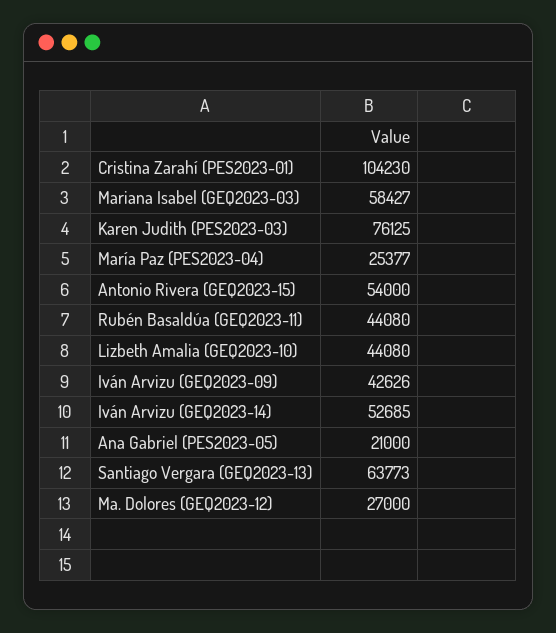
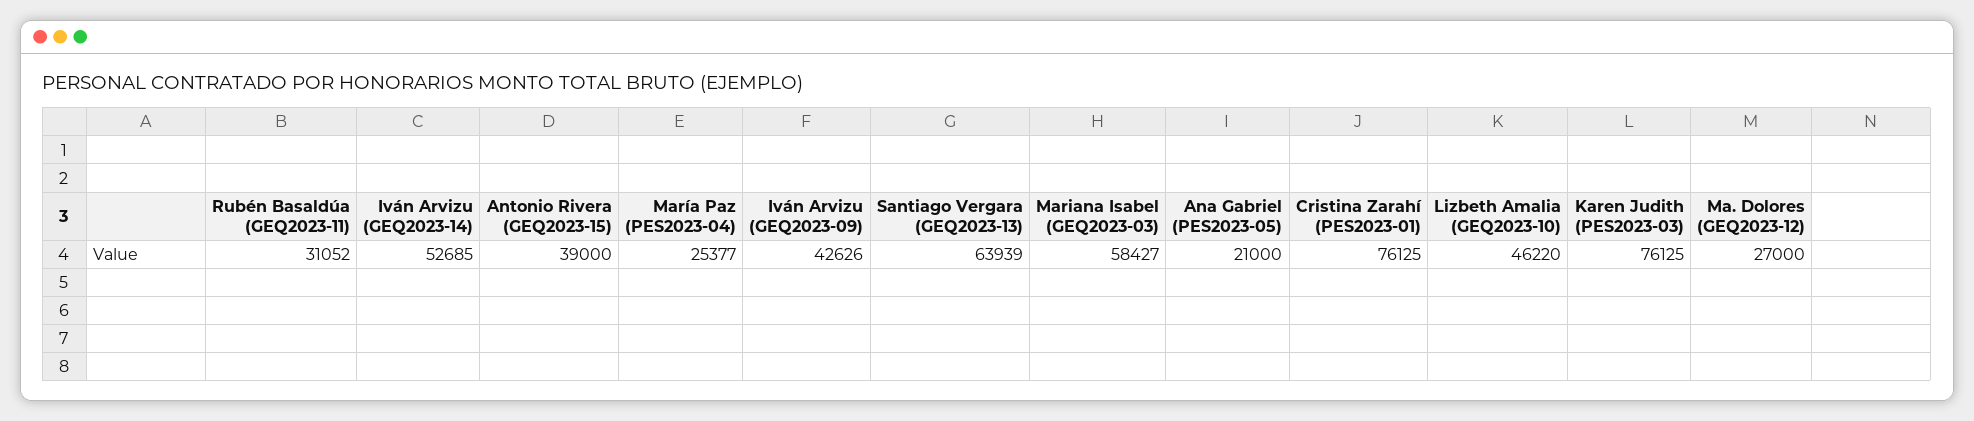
  {
-   "Cristina Zarahí (PES2023-01)": 104230,
+   "Cristina Zarahí (PES2023-01)": 76125,
    "Mariana Isabel (GEQ2023-03)": 58427,
    "Karen Judith (PES2023-03)": 76125,
    "María Paz (PES2023-04)": 25377,
-   "Antonio Rivera (GEQ2023-15)": 54000,
+   "Antonio Rivera (GEQ2023-15)": 39000,
-   "Rubén Basaldúa (GEQ2023-11)": 44080,
+   "Rubén Basaldúa (GEQ2023-11)": 31052,
-   "Lizbeth Amalia (GEQ2023-10)": 44080,
+   "Lizbeth Amalia (GEQ2023-10)": 46220,
    "Iván Arvizu (GEQ2023-09)": 42626,
    "Iván Arvizu (GEQ2023-14)": 52685,
    "Ana Gabriel (PES2023-05)": 21000,
-   "Santiago Vergara (GEQ2023-13)": 63773,
+   "Santiago Vergara (GEQ2023-13)": 63939,
    "Ma. Dolores (GEQ2023-12)": 27000
  }

